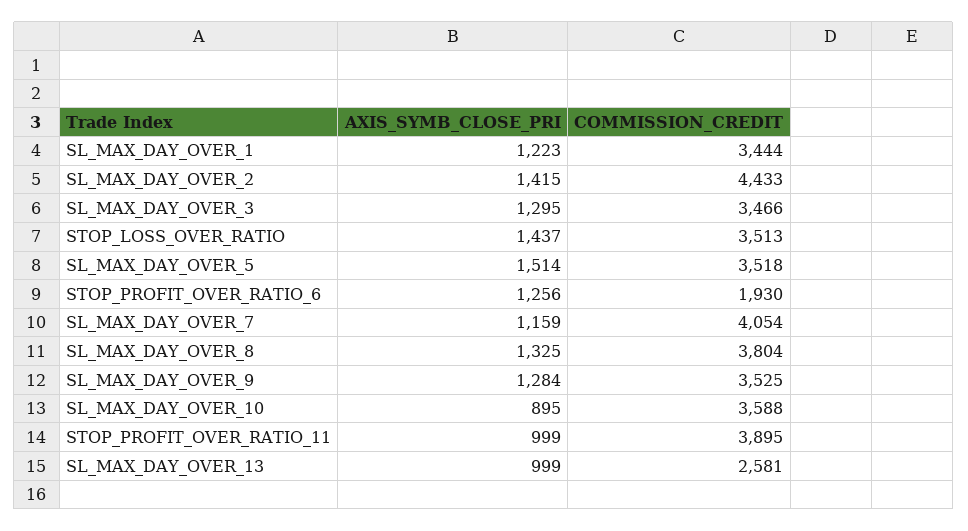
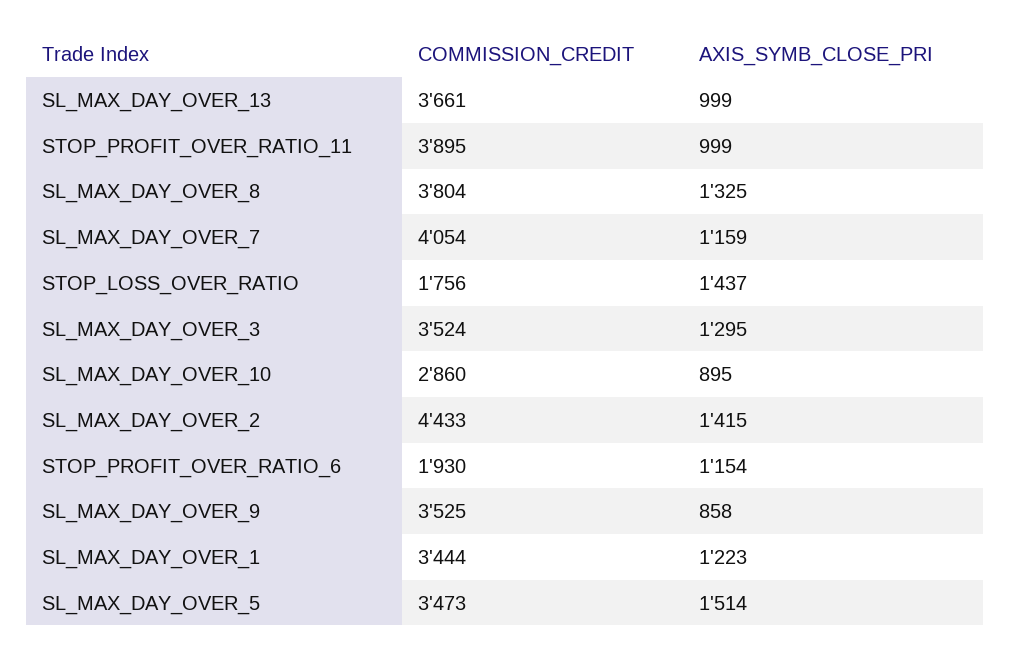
  {
    "AXIS_SYMB_CLOSE_PRI": {
      "SL_MAX_DAY_OVER_1": 1223,
      "SL_MAX_DAY_OVER_2": 1415,
      "SL_MAX_DAY_OVER_3": 1295,
      "STOP_LOSS_OVER_RATIO": 1437,
      "SL_MAX_DAY_OVER_5": 1514,
-     "STOP_PROFIT_OVER_RATIO_6": 1256,
+     "STOP_PROFIT_OVER_RATIO_6": 1154,
      "SL_MAX_DAY_OVER_7": 1159,
      "SL_MAX_DAY_OVER_8": 1325,
-     "SL_MAX_DAY_OVER_9": 1284,
+     "SL_MAX_DAY_OVER_9": 858,
      "SL_MAX_DAY_OVER_10": 895,
      "STOP_PROFIT_OVER_RATIO_11": 999,
      "SL_MAX_DAY_OVER_13": 999
    },
    "COMMISSION_CREDIT": {
      "SL_MAX_DAY_OVER_1": 3444,
      "SL_MAX_DAY_OVER_2": 4433,
-     "SL_MAX_DAY_OVER_3": 3466,
+     "SL_MAX_DAY_OVER_3": 3524,
-     "STOP_LOSS_OVER_RATIO": 3513,
+     "STOP_LOSS_OVER_RATIO": 1756,
-     "SL_MAX_DAY_OVER_5": 3518,
+     "SL_MAX_DAY_OVER_5": 3473,
      "STOP_PROFIT_OVER_RATIO_6": 1930,
      "SL_MAX_DAY_OVER_7": 4054,
      "SL_MAX_DAY_OVER_8": 3804,
      "SL_MAX_DAY_OVER_9": 3525,
-     "SL_MAX_DAY_OVER_10": 3588,
+     "SL_MAX_DAY_OVER_10": 2860,
      "STOP_PROFIT_OVER_RATIO_11": 3895,
-     "SL_MAX_DAY_OVER_13": 2581
+     "SL_MAX_DAY_OVER_13": 3661
    }
  }

